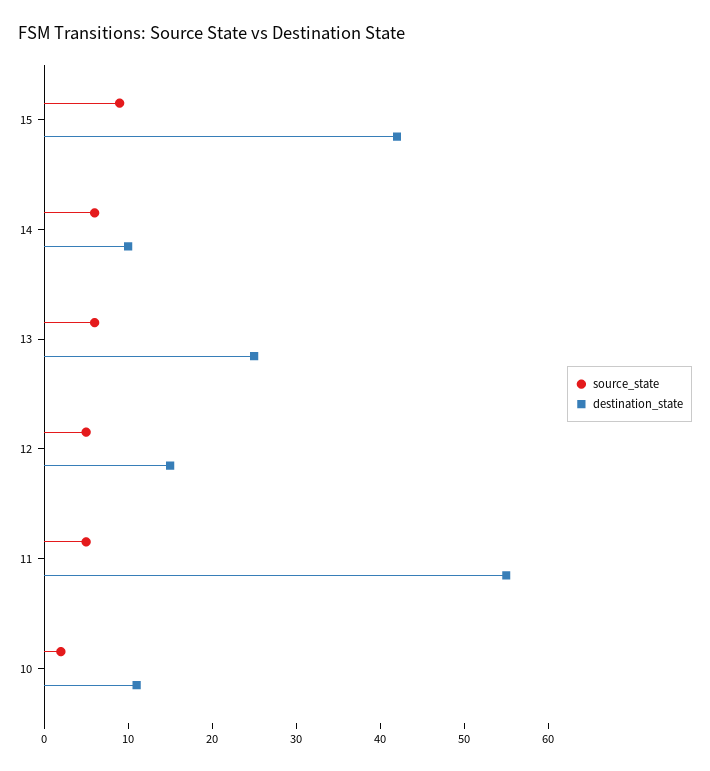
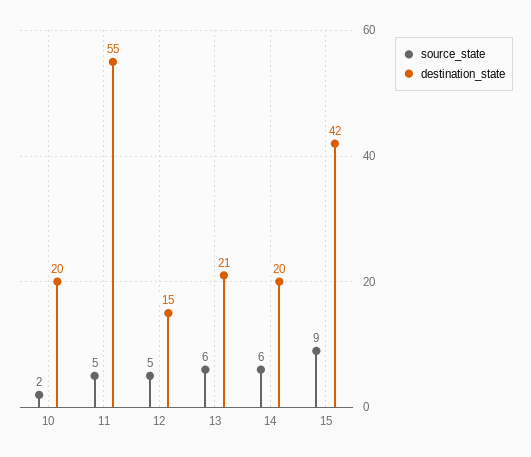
  {
    "source_state": {
      "15": 9,
      "14": 6,
      "13": 6,
      "12": 5,
      "11": 5,
      "10": 2
    },
    "destination_state": {
      "15": 42,
-     "14": 10,
+     "14": 20,
-     "13": 25,
+     "13": 21,
      "12": 15,
      "11": 55,
-     "10": 11
+     "10": 20
    }
  }

